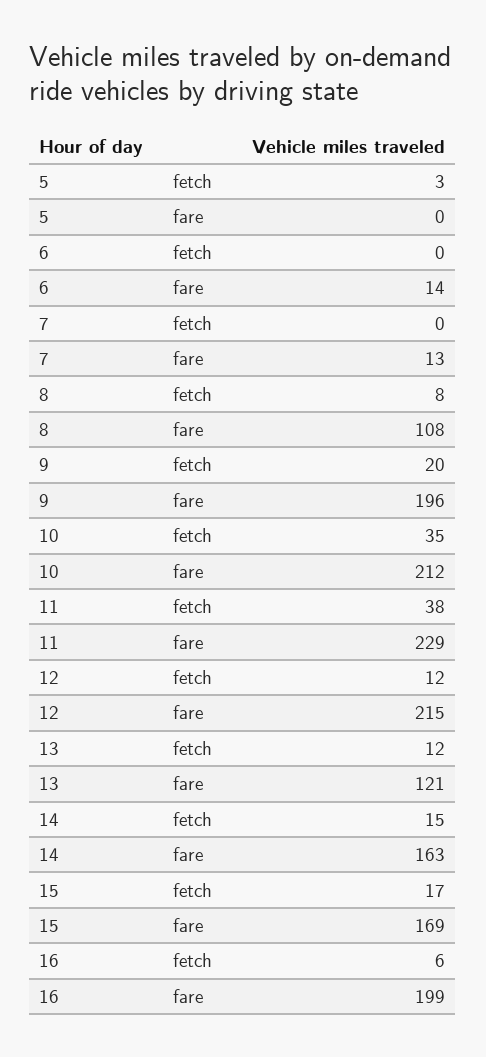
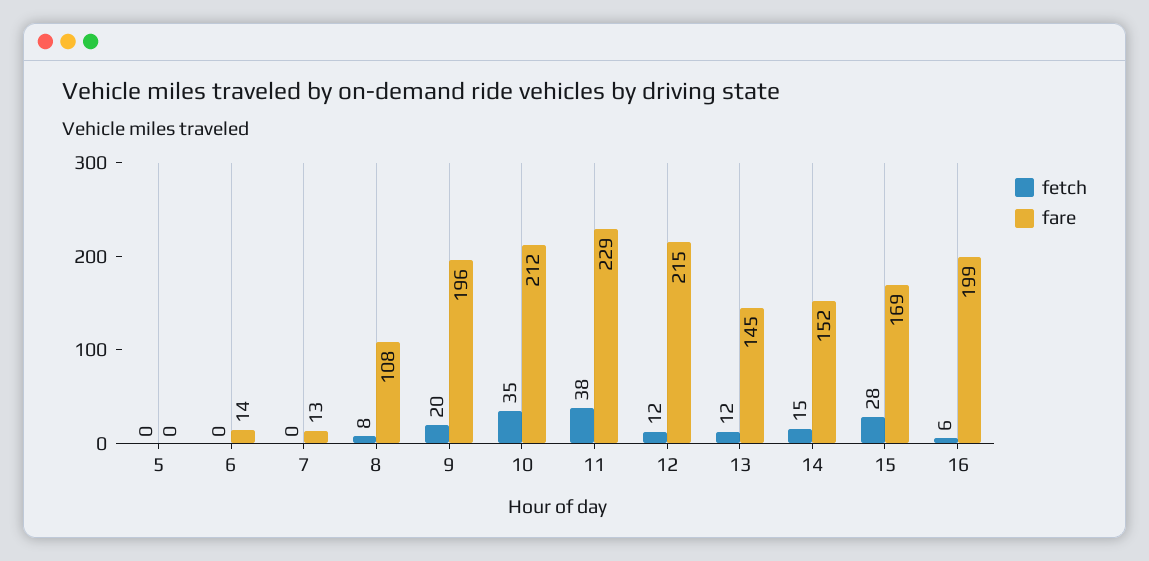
  {
    "fetch": {
-     "5": 3,
+     "5": 0,
      "6": 0,
      "7": 0,
      "8": 8,
      "9": 20,
      "10": 35,
      "11": 38,
      "12": 12,
      "13": 12,
      "14": 15,
-     "15": 17,
+     "15": 28,
      "16": 6
    },
    "fare": {
      "5": 0,
      "6": 14,
      "7": 13,
      "8": 108,
      "9": 196,
      "10": 212,
      "11": 229,
      "12": 215,
-     "13": 121,
+     "13": 145,
-     "14": 163,
+     "14": 152,
      "15": 169,
      "16": 199
    }
  }

